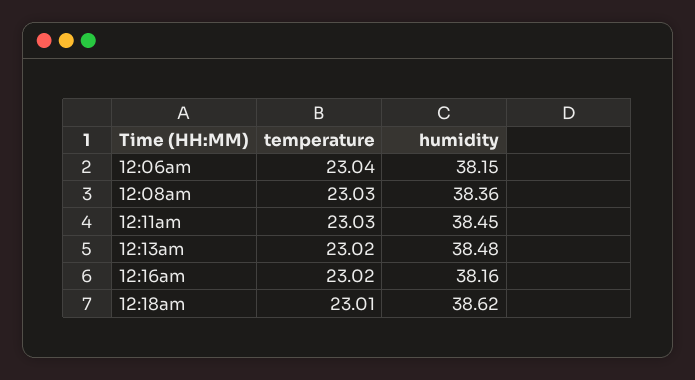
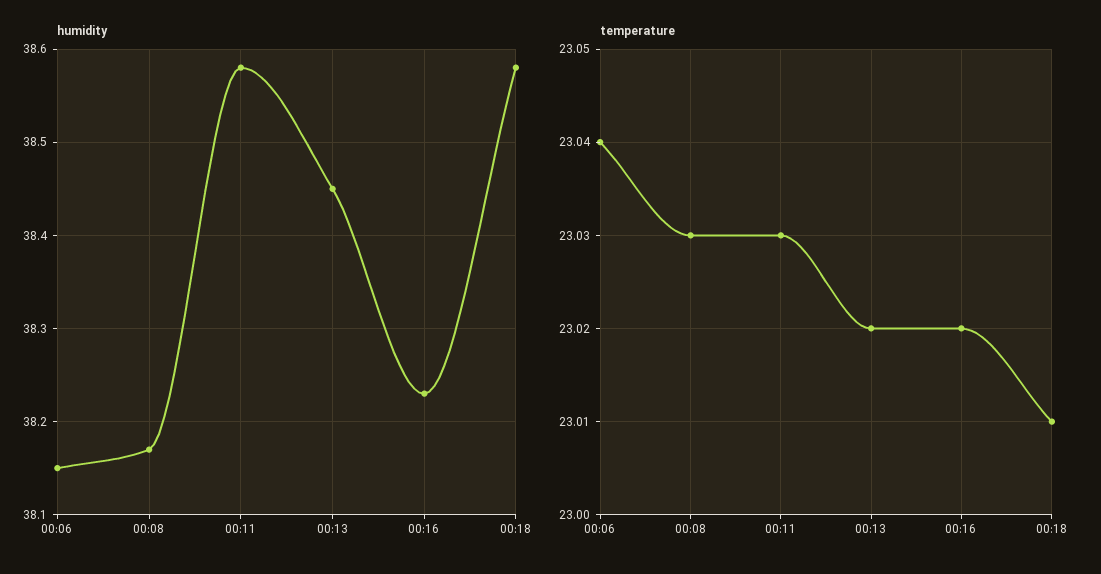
  {
    "temperature": {
      "12:06am": 23.04,
      "12:08am": 23.03,
      "12:11am": 23.03,
      "12:13am": 23.02,
      "12:16am": 23.02,
      "12:18am": 23.01
    },
    "humidity": {
      "12:06am": 38.15,
-     "12:08am": 38.36,
+     "12:08am": 38.17,
-     "12:11am": 38.45,
+     "12:11am": 38.58,
-     "12:13am": 38.48,
+     "12:13am": 38.45,
-     "12:16am": 38.16,
+     "12:16am": 38.23,
-     "12:18am": 38.62
+     "12:18am": 38.58
    }
  }

